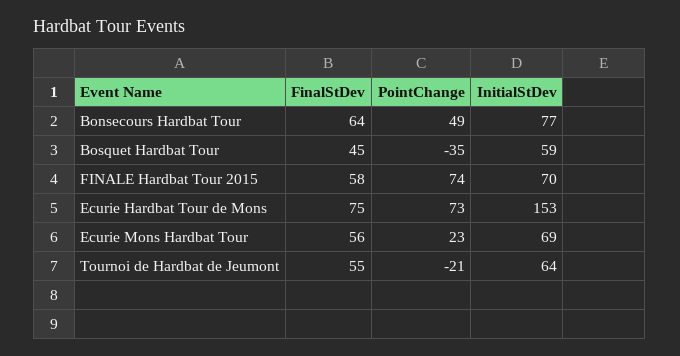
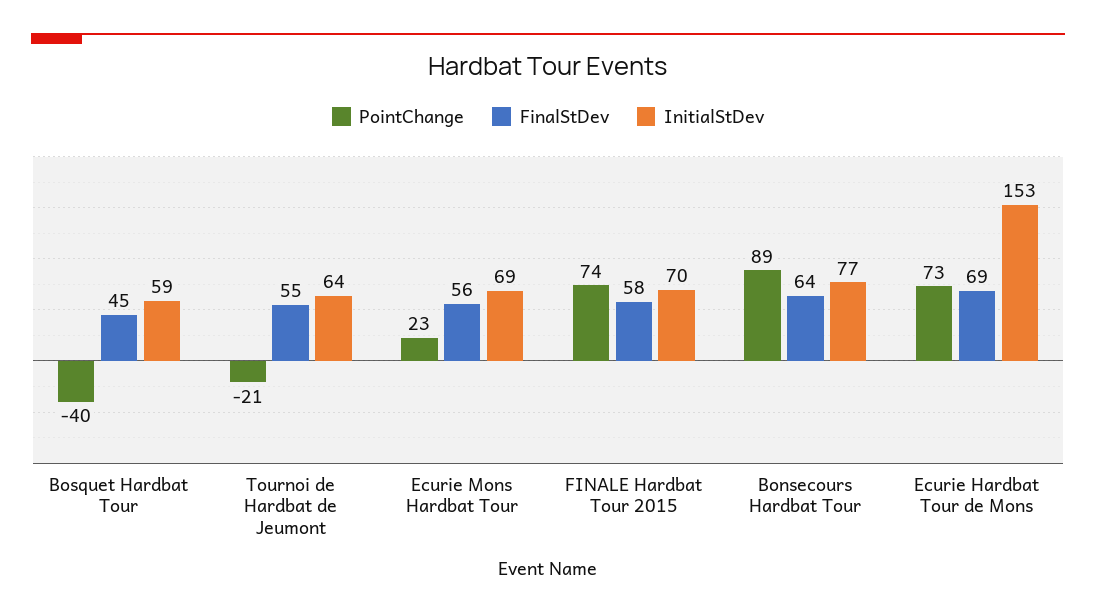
  {
    "FinalStDev": {
      "Bonsecours Hardbat Tour": 64,
      "Bosquet Hardbat Tour": 45,
      "FINALE Hardbat Tour 2015": 58,
-     "Ecurie Hardbat Tour de Mons": 75,
+     "Ecurie Hardbat Tour de Mons": 69,
      "Ecurie Mons Hardbat Tour": 56,
      "Tournoi de Hardbat de Jeumont": 55
    },
    "PointChange": {
-     "Bonsecours Hardbat Tour": 49,
+     "Bonsecours Hardbat Tour": 89,
-     "Bosquet Hardbat Tour": -35,
+     "Bosquet Hardbat Tour": -40,
      "FINALE Hardbat Tour 2015": 74,
      "Ecurie Hardbat Tour de Mons": 73,
      "Ecurie Mons Hardbat Tour": 23,
      "Tournoi de Hardbat de Jeumont": -21
    },
    "InitialStDev": {
      "Bonsecours Hardbat Tour": 77,
      "Bosquet Hardbat Tour": 59,
      "FINALE Hardbat Tour 2015": 70,
      "Ecurie Hardbat Tour de Mons": 153,
      "Ecurie Mons Hardbat Tour": 69,
      "Tournoi de Hardbat de Jeumont": 64
    }
  }

